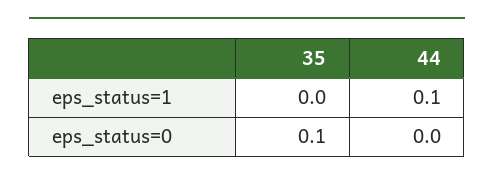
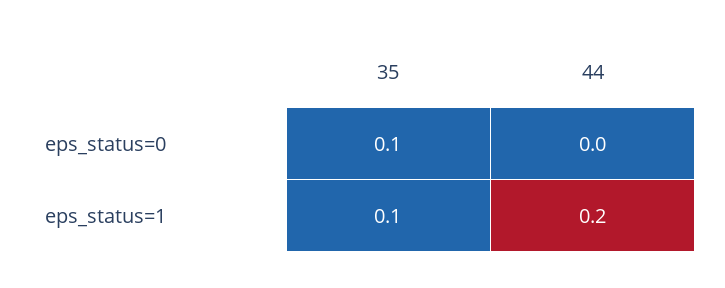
  {
    "35": {
-     "eps_status=1": 0,
+     "eps_status=1": 0.1,
      "eps_status=0": 0.1
    },
    "44": {
-     "eps_status=1": 0.1,
+     "eps_status=1": 0.2,
      "eps_status=0": 0
    }
  }

